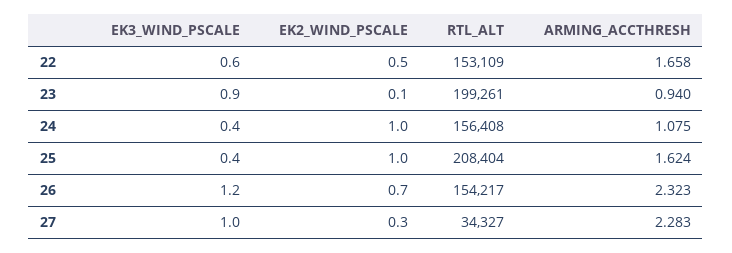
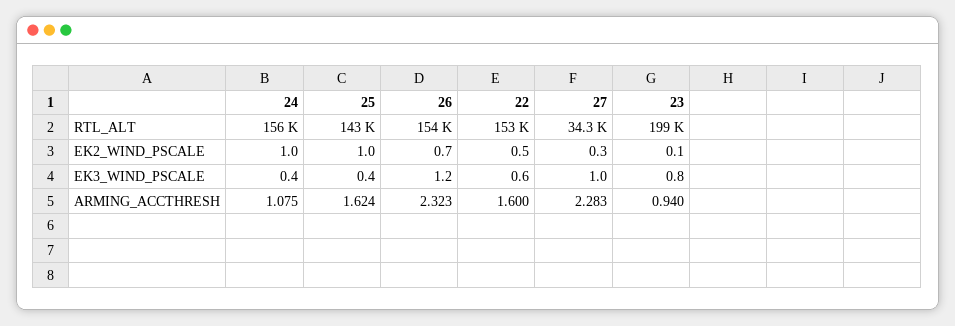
  {
    "EK3_WIND_PSCALE": {
      "22": 0.6,
-     "23": 0.9,
+     "23": 0.8,
      "24": 0.4,
      "25": 0.4,
      "26": 1.2,
      "27": 1
    },
    "EK2_WIND_PSCALE": {
      "22": 0.5,
      "23": 0.1,
      "24": 1,
      "25": 1,
      "26": 0.7,
      "27": 0.3
    },
    "RTL_ALT": {
      "22": 153109,
      "23": 199261,
      "24": 156408,
-     "25": 208404,
+     "25": 143000,
      "26": 154217,
      "27": 34327
    },
    "ARMING_ACCTHRESH": {
-     "22": 1.658,
+     "22": 1.6,
      "23": 0.94,
      "24": 1.075,
      "25": 1.624,
      "26": 2.323,
      "27": 2.283
    }
  }

